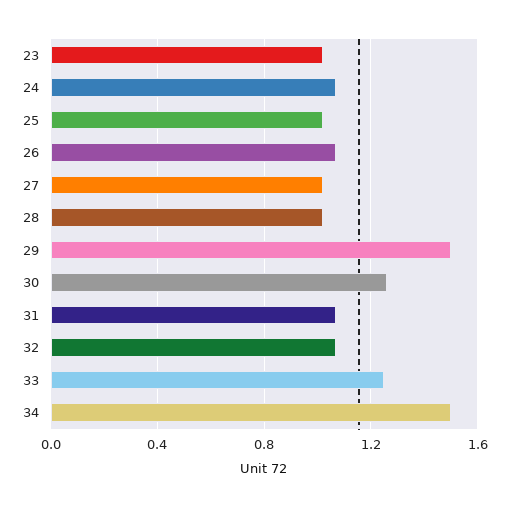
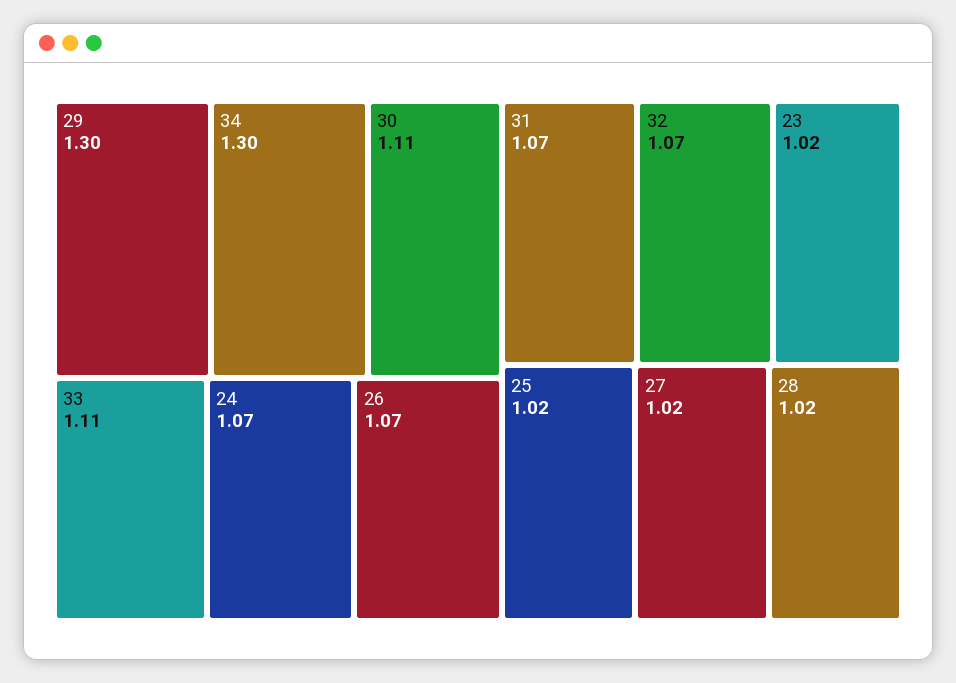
  {
    "23": 1.02,
    "24": 1.07,
    "25": 1.02,
    "26": 1.07,
    "27": 1.02,
    "28": 1.02,
-   "29": 1.5,
+   "29": 1.3,
-   "30": 1.25,
+   "30": 1.11,
    "31": 1.07,
    "32": 1.07,
-   "33": 1.25,
+   "33": 1.11,
-   "34": 1.5
+   "34": 1.3
  }

